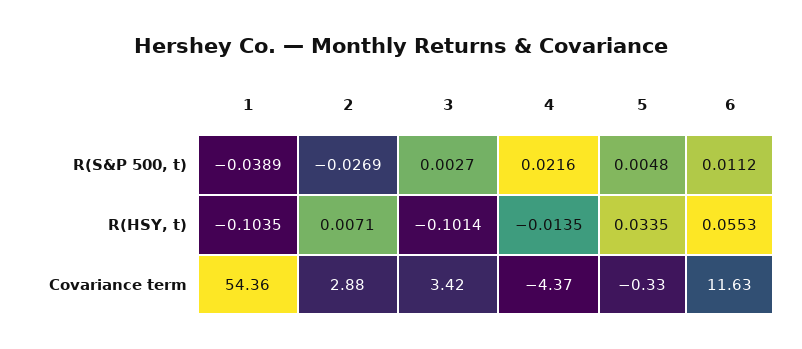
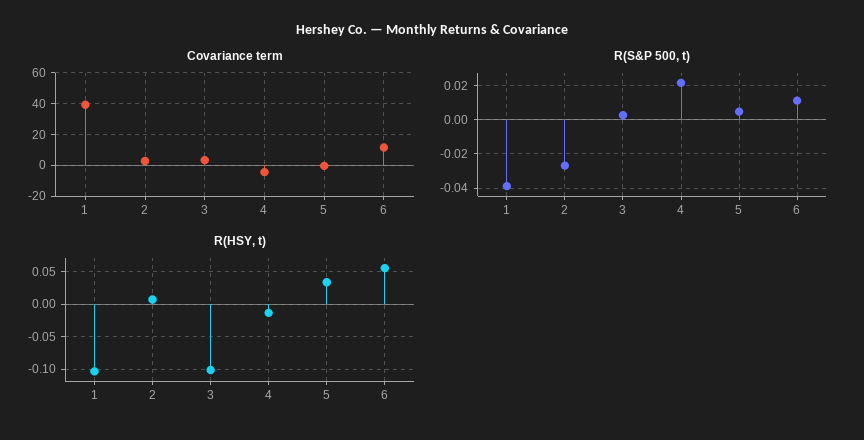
  {
    "R(S&P 500, t)": {
      "1": -0.0389,
      "2": -0.0269,
      "3": 0.0027,
      "4": 0.0216,
      "5": 0.0048,
      "6": 0.0112
    },
    "R(HSY, t)": {
      "1": -0.1035,
      "2": 0.0071,
      "3": -0.1014,
      "4": -0.0135,
      "5": 0.0335,
      "6": 0.0553
    },
    "Covariance term": {
-     "1": 54.36,
+     "1": 40,
      "2": 2.88,
      "3": 3.42,
      "4": -4.37,
      "5": -0.33,
      "6": 11.63
    }
  }

